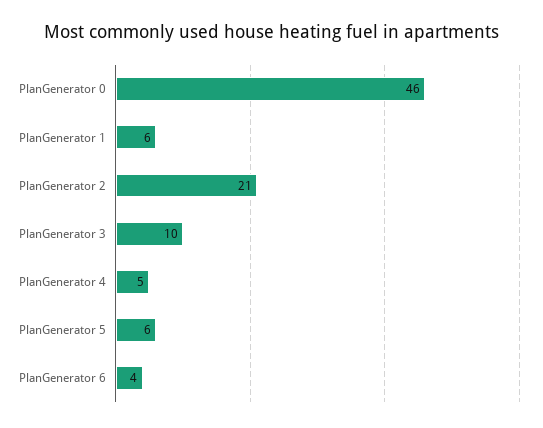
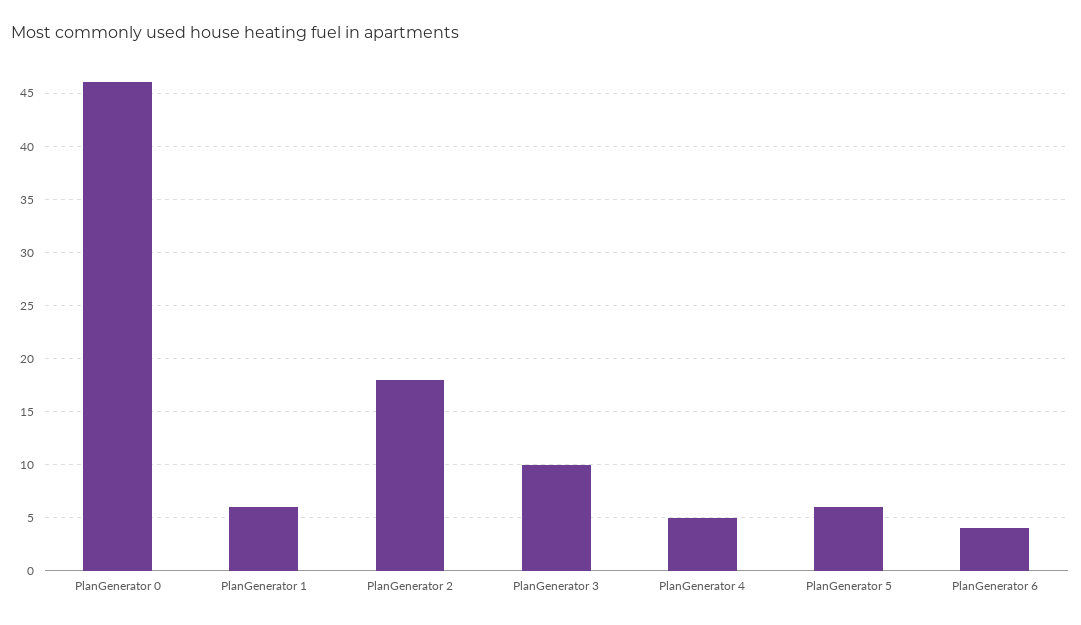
  {
    "PlanGenerator 0": 46,
    "PlanGenerator 1": 6,
-   "PlanGenerator 2": 21,
+   "PlanGenerator 2": 18,
    "PlanGenerator 3": 10,
    "PlanGenerator 4": 5,
    "PlanGenerator 5": 6,
    "PlanGenerator 6": 4
  }

